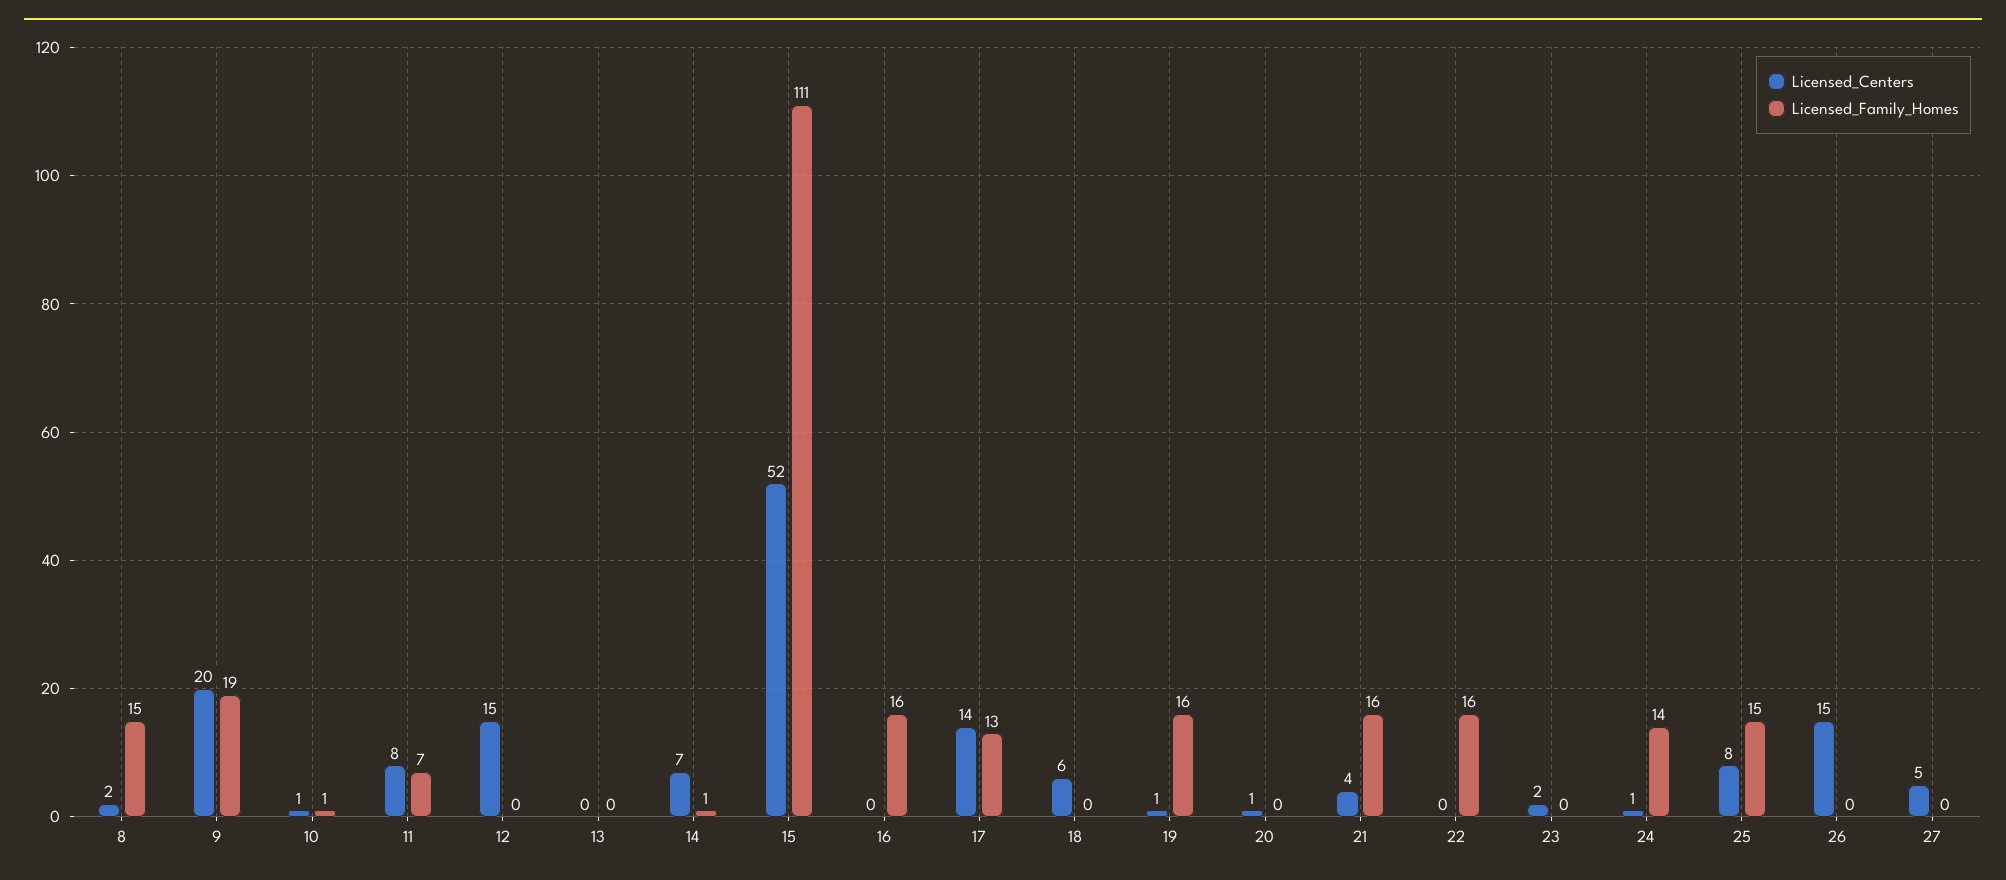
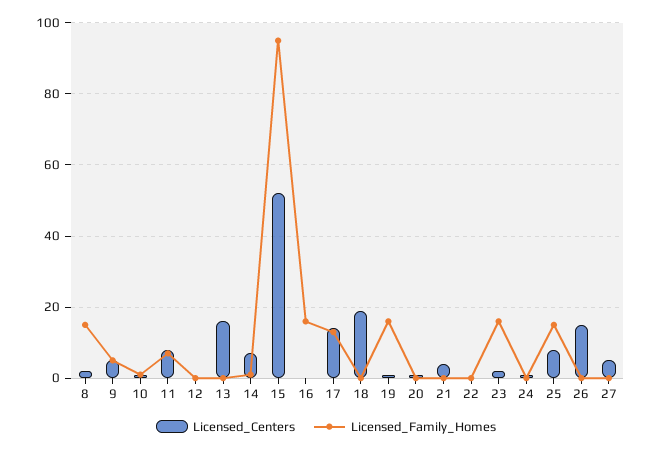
  {
    "Licensed_Centers": {
      "8": 2,
-     "9": 20,
+     "9": 5,
      "10": 1,
      "11": 8,
-     "12": 15,
+     "12": 0,
-     "13": 0,
+     "13": 15,
      "14": 7,
      "15": 52,
      "16": 0,
      "17": 14,
-     "18": 6,
+     "18": 20,
      "19": 1,
      "20": 1,
      "21": 4,
      "22": 0,
      "23": 2,
      "24": 1,
      "25": 8,
      "26": 15,
      "27": 5
    },
    "Licensed_Family_Homes": {
      "8": 15,
-     "9": 19,
+     "9": 5,
      "10": 1,
      "11": 7,
      "12": 0,
      "13": 0,
      "14": 1,
-     "15": 111,
+     "15": 95,
      "16": 16,
      "17": 13,
      "18": 0,
      "19": 16,
      "20": 0,
-     "21": 16,
+     "21": 0,
-     "22": 16,
+     "22": 0,
-     "23": 0,
+     "23": 15,
-     "24": 14,
+     "24": 0,
      "25": 15,
      "26": 0,
      "27": 0
    }
  }

